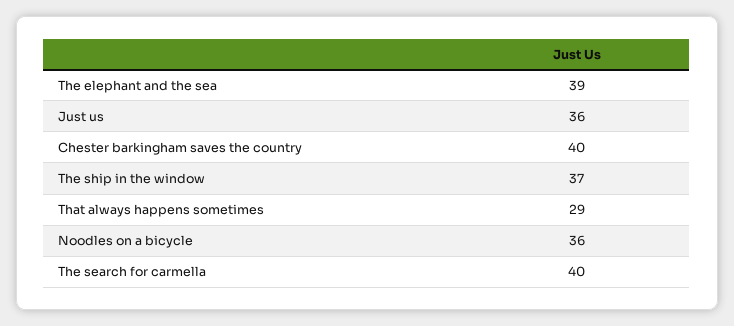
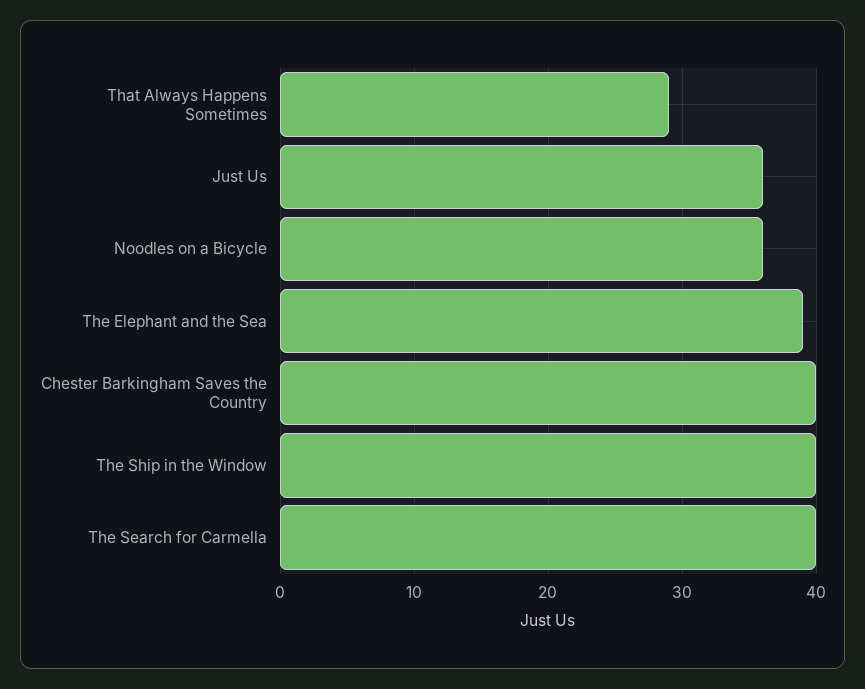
  {
    "The elephant and the sea": 39,
    "Just us": 36,
    "Chester barkingham saves the country": 40,
-   "The ship in the window": 37,
+   "The ship in the window": 40,
    "That always happens sometimes": 29,
    "Noodles on a bicycle": 36,
    "The search for carmella": 40
  }

